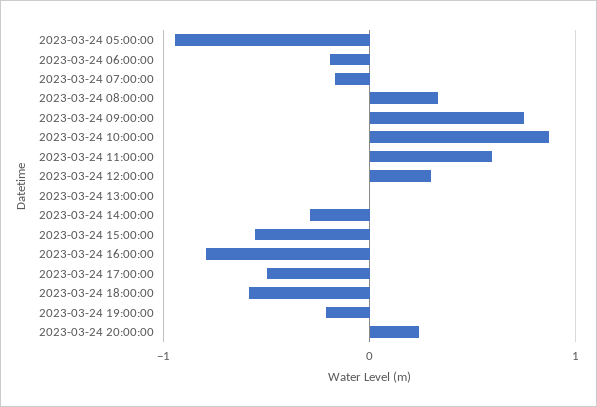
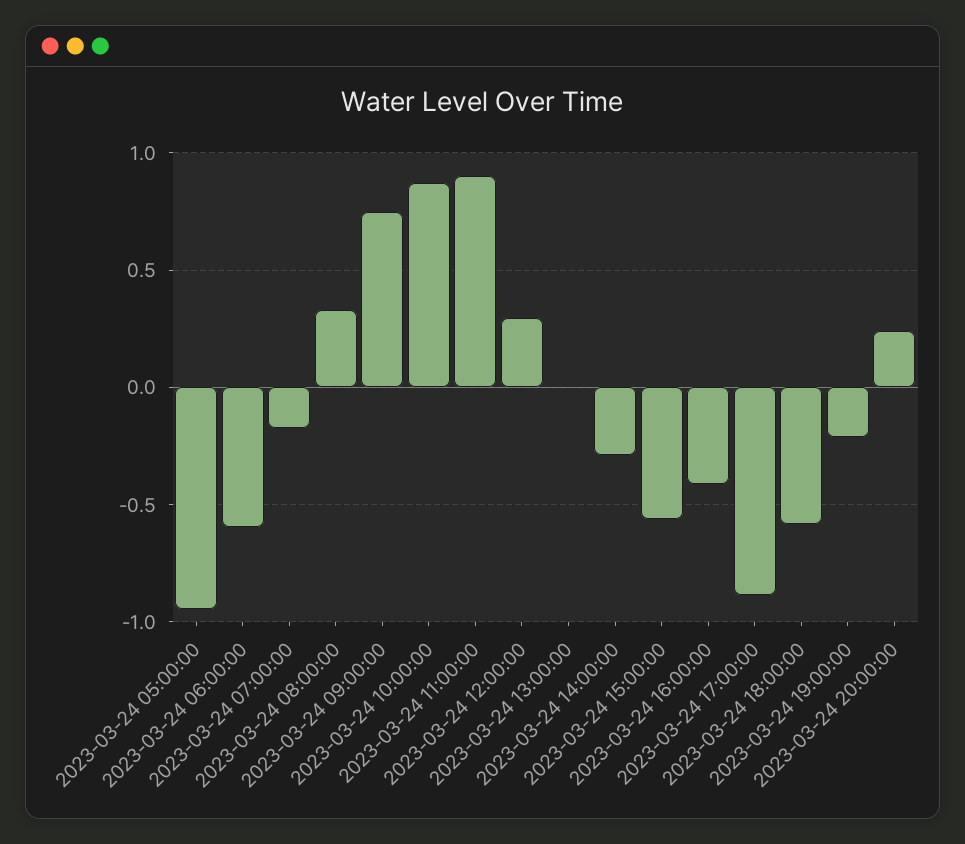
  {
    "2023-03-24 05:00:00": -0.95,
-   "2023-03-24 06:00:00": -0.2,
+   "2023-03-24 06:00:00": -0.6,
    "2023-03-24 07:00:00": -0.15,
    "2023-03-24 08:00:00": 0.35,
    "2023-03-24 09:00:00": 0.75,
    "2023-03-24 10:00:00": 0.85,
-   "2023-03-24 11:00:00": 0.6,
+   "2023-03-24 11:00:00": 0.9,
    "2023-03-24 12:00:00": 0.3,
    "2023-03-24 13:00:00": 0,
    "2023-03-24 14:00:00": -0.3,
    "2023-03-24 15:00:00": -0.55,
-   "2023-03-24 16:00:00": -0.8,
+   "2023-03-24 16:00:00": -0.4,
-   "2023-03-24 17:00:00": -0.5,
+   "2023-03-24 17:00:00": -0.9,
    "2023-03-24 18:00:00": -0.6,
    "2023-03-24 19:00:00": -0.2,
    "2023-03-24 20:00:00": 0.25
  }

